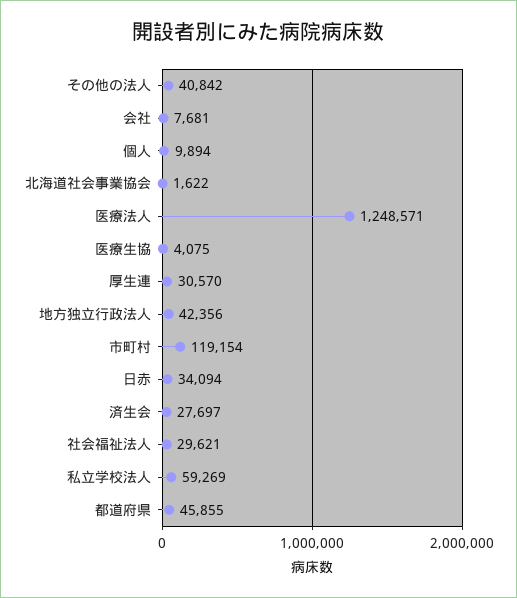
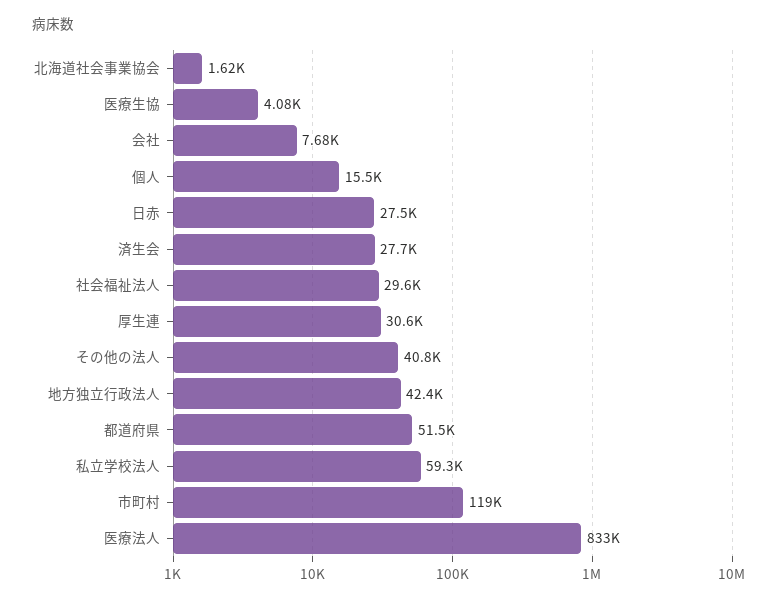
  {
    "その他の法人": 40842,
    "会社": 7681,
-   "個人": 9894,
+   "個人": 15500,
    "北海道社会事業協会": 1622,
-   "医療法人": 1248571,
+   "医療法人": 833000,
    "医療生協": 4075,
    "厚生連": 30570,
    "地方独立行政法人": 42356,
    "市町村": 119154,
-   "日赤": 34094,
+   "日赤": 27500,
    "済生会": 27697,
    "社会福祉法人": 29621,
    "私立学校法人": 59269,
-   "都道府県": 45855
+   "都道府県": 51500
  }

